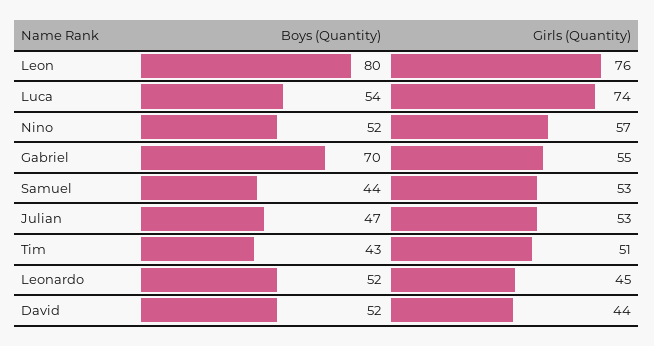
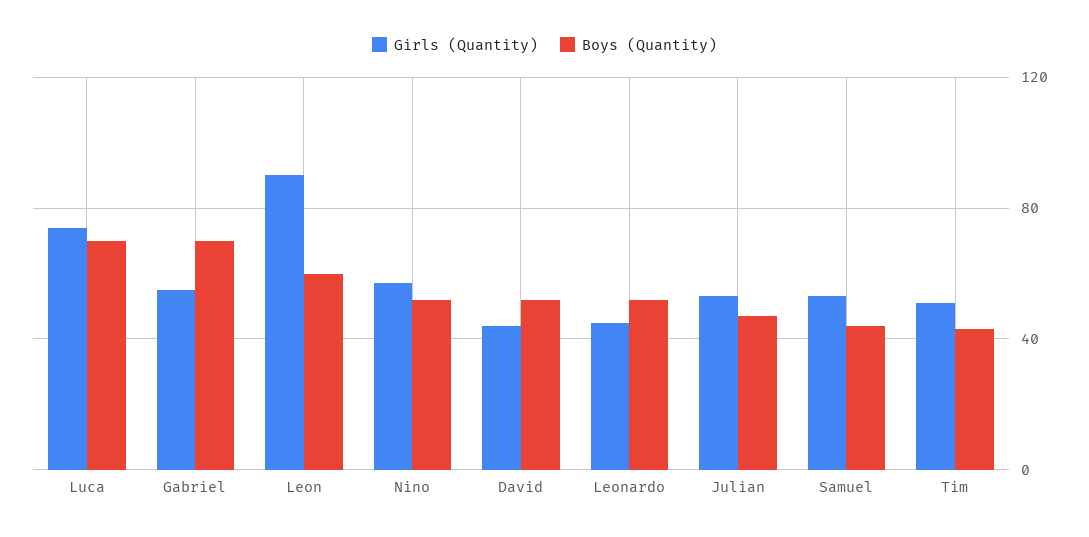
  {
    "Boys (Quantity)": {
-     "Leon": 80,
+     "Leon": 60,
-     "Luca": 54,
+     "Luca": 70,
      "Nino": 52,
      "Gabriel": 70,
      "Samuel": 44,
      "Julian": 47,
      "Tim": 43,
      "Leonardo": 52,
      "David": 52
    },
    "Girls (Quantity)": {
-     "Leon": 76,
+     "Leon": 90,
      "Luca": 74,
      "Nino": 57,
      "Gabriel": 55,
      "Samuel": 53,
      "Julian": 53,
      "Tim": 51,
      "Leonardo": 45,
      "David": 44
    }
  }

